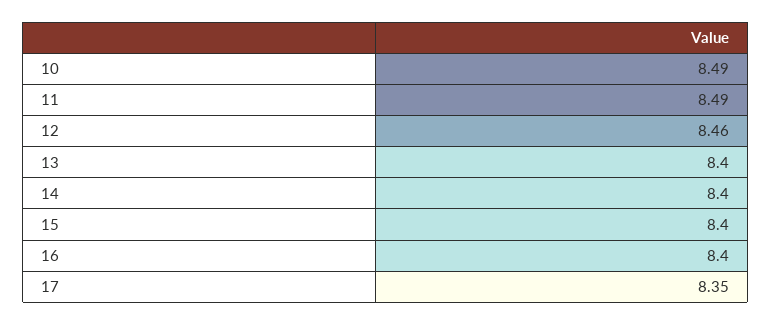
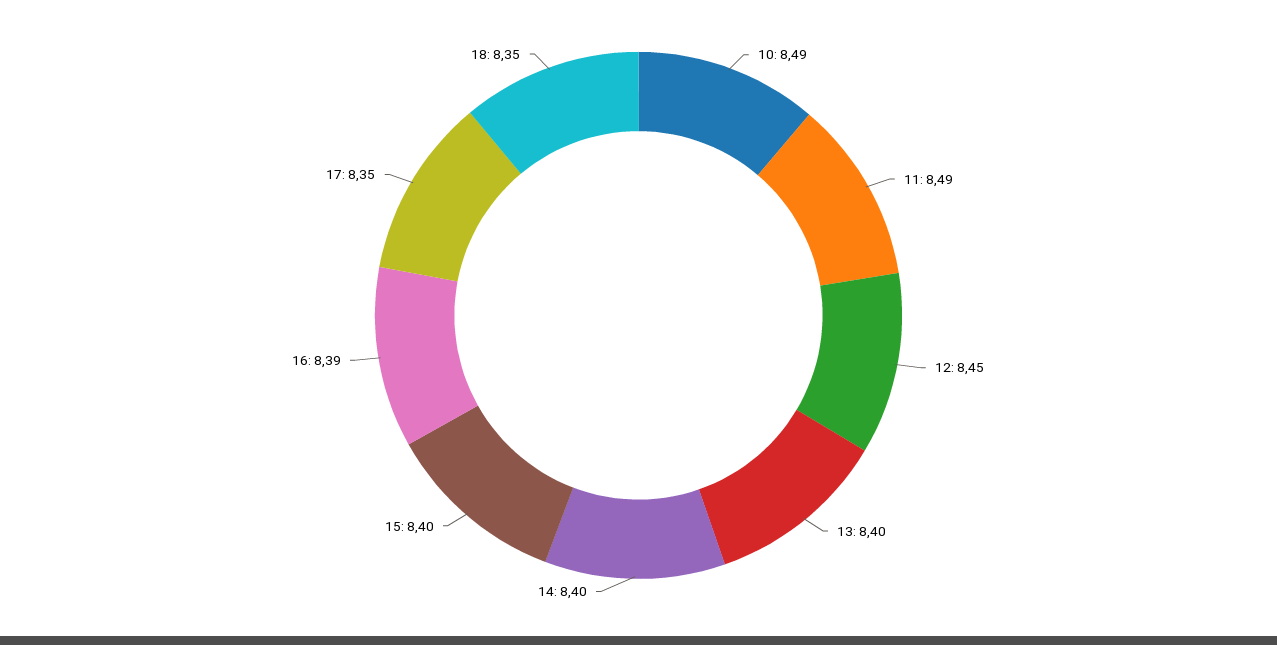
  {
    "10": 8.49,
    "11": 8.49,
-   "12": 8.46,
+   "12": 8.45,
    "13": 8.4,
    "14": 8.4,
    "15": 8.4,
-   "16": 8.4,
+   "16": 8.39,
-   "17": 8.35
+   "17": 8.35,
+   "18": 8.35
  }

